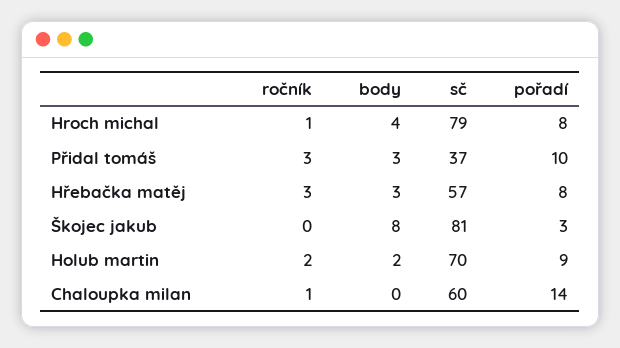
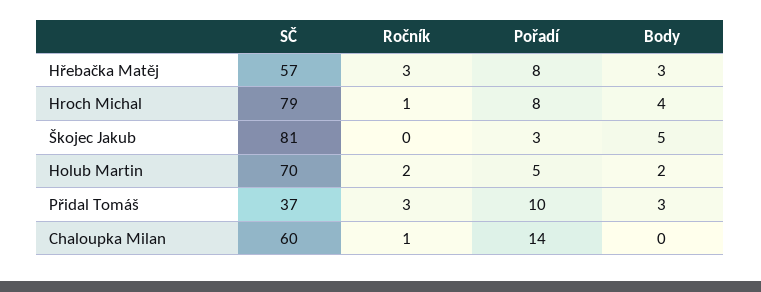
  {
    "ročník": {
      "Hroch michal": 1,
      "Přidal tomáš": 3,
      "Hřebačka matěj": 3,
      "Škojec jakub": 0,
      "Holub martin": 2,
      "Chaloupka milan": 1
    },
    "body": {
      "Hroch michal": 4,
      "Přidal tomáš": 3,
      "Hřebačka matěj": 3,
-     "Škojec jakub": 8,
+     "Škojec jakub": 5,
      "Holub martin": 2,
      "Chaloupka milan": 0
    },
    "sč": {
      "Hroch michal": 79,
      "Přidal tomáš": 37,
      "Hřebačka matěj": 57,
      "Škojec jakub": 81,
      "Holub martin": 70,
      "Chaloupka milan": 60
    },
    "pořadí": {
      "Hroch michal": 8,
      "Přidal tomáš": 10,
      "Hřebačka matěj": 8,
      "Škojec jakub": 3,
-     "Holub martin": 9,
+     "Holub martin": 5,
      "Chaloupka milan": 14
    }
  }

